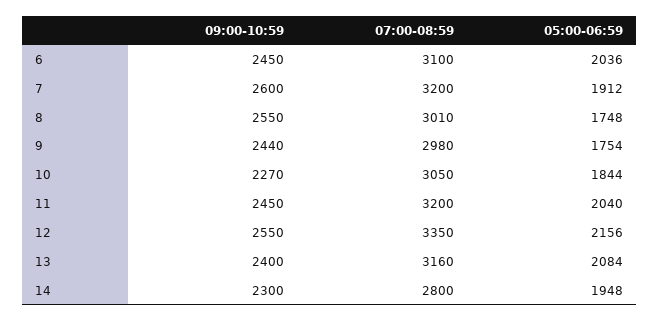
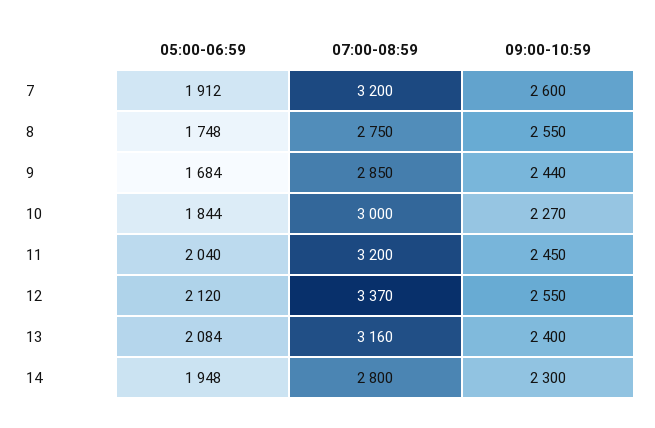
  {
    "09:00-10:59": {
-     "6": 2450,
      "7": 2600,
      "8": 2550,
      "9": 2440,
      "10": 2270,
      "11": 2450,
      "12": 2550,
      "13": 2400,
      "14": 2300
    },
    "07:00-08:59": {
-     "6": 3100,
      "7": 3200,
-     "8": 3010,
+     "8": 2750,
-     "9": 2980,
+     "9": 2850,
-     "10": 3050,
+     "10": 3000,
      "11": 3200,
-     "12": 3350,
+     "12": 3370,
      "13": 3160,
      "14": 2800
    },
    "05:00-06:59": {
-     "6": 2036,
      "7": 1912,
      "8": 1748,
-     "9": 1754,
+     "9": 1684,
      "10": 1844,
      "11": 2040,
-     "12": 2156,
+     "12": 2120,
      "13": 2084,
      "14": 1948
    }
  }

